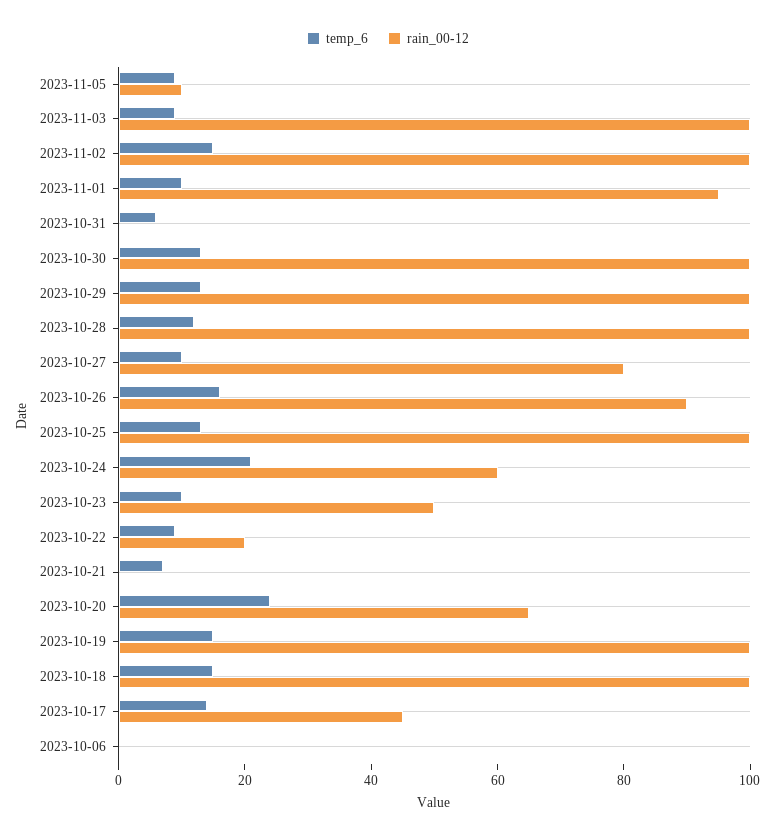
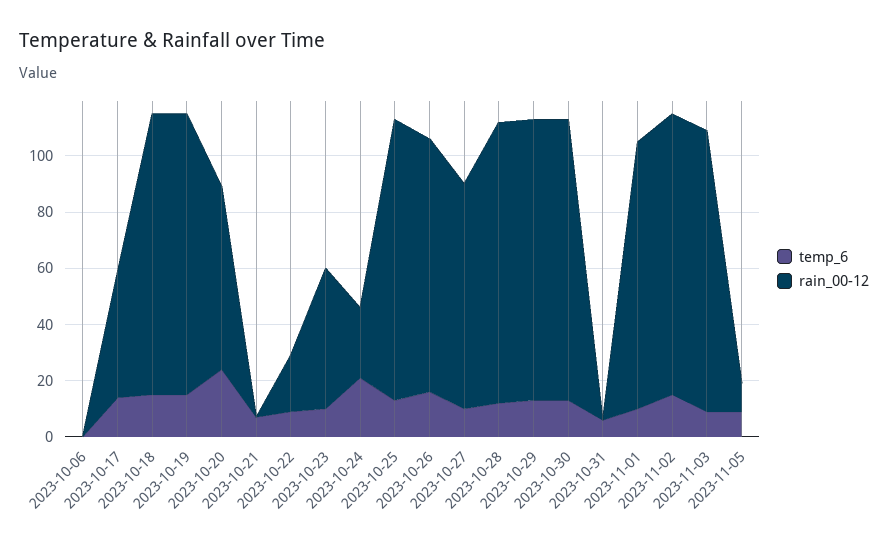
  {
    "temp_6": {
      "2023-11-05": 10,
      "2023-11-03": 10,
      "2023-11-02": 15,
      "2023-11-01": 10,
      "2023-10-31": 5,
      "2023-10-30": 15,
      "2023-10-29": 15,
      "2023-10-28": 10,
      "2023-10-27": 10,
      "2023-10-26": 15,
      "2023-10-25": 15,
      "2023-10-24": 20,
      "2023-10-23": 10,
      "2023-10-22": 10,
      "2023-10-21": 5,
      "2023-10-20": 25,
      "2023-10-19": 15,
      "2023-10-18": 15,
      "2023-10-17": 15,
      "2023-10-06": 0
    },
    "rain_00-12": {
      "2023-11-05": 10,
      "2023-11-03": 100,
      "2023-11-02": 100,
      "2023-11-01": 95,
      "2023-10-31": 0,
      "2023-10-30": 100,
      "2023-10-29": 100,
      "2023-10-28": 100,
      "2023-10-27": 80,
      "2023-10-26": 90,
      "2023-10-25": 100,
-     "2023-10-24": 60,
+     "2023-10-24": 25,
      "2023-10-23": 50,
      "2023-10-22": 20,
      "2023-10-21": 0,
      "2023-10-20": 65,
      "2023-10-19": 100,
      "2023-10-18": 100,
      "2023-10-17": 45,
      "2023-10-06": 0
    }
  }

